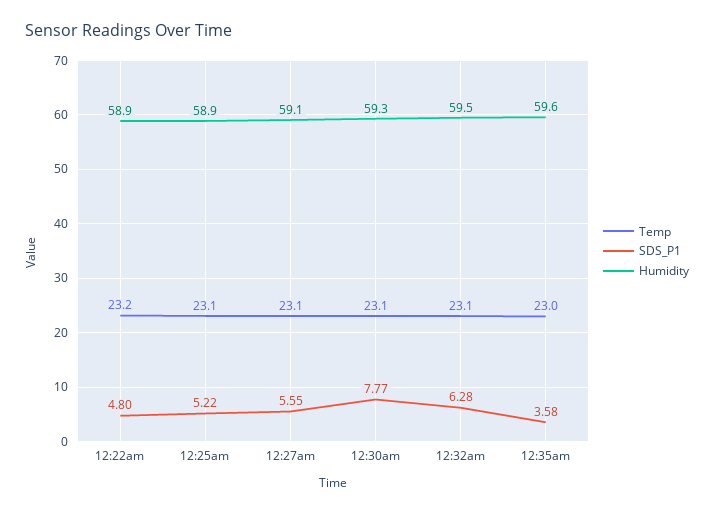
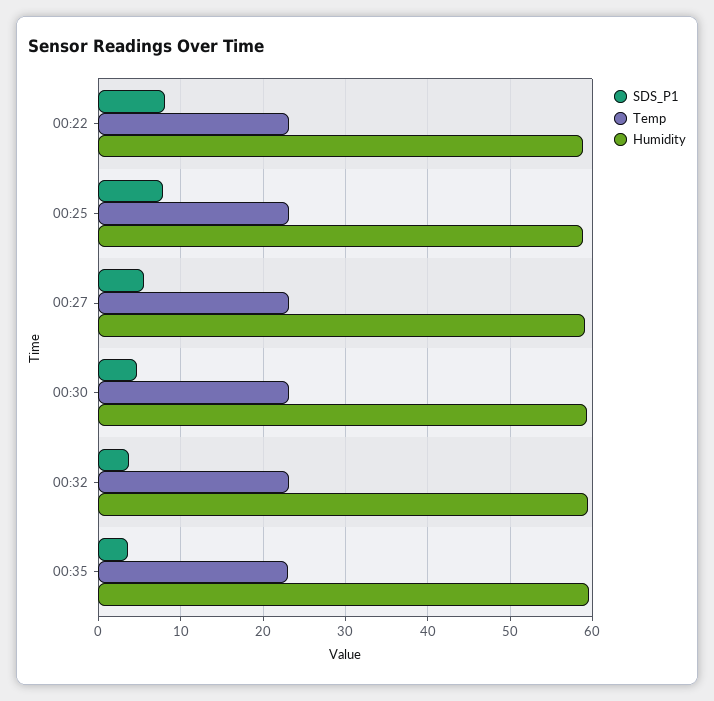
  {
    "Temp": {
      "12:22am": 23.2,
      "12:25am": 23.1,
      "12:27am": 23.1,
      "12:30am": 23.1,
      "12:32am": 23.1,
      "12:35am": 23
    },
    "SDS_P1": {
-     "12:22am": 4.8,
+     "12:22am": 8,
-     "12:25am": 5.22,
+     "12:25am": 8,
      "12:27am": 5.55,
-     "12:30am": 7.77,
+     "12:30am": 5,
-     "12:32am": 6.28,
+     "12:32am": 4,
      "12:35am": 3.58
    },
    "Humidity": {
      "12:22am": 58.9,
      "12:25am": 58.9,
      "12:27am": 59.1,
      "12:30am": 59.3,
      "12:32am": 59.5,
      "12:35am": 59.6
    }
  }

